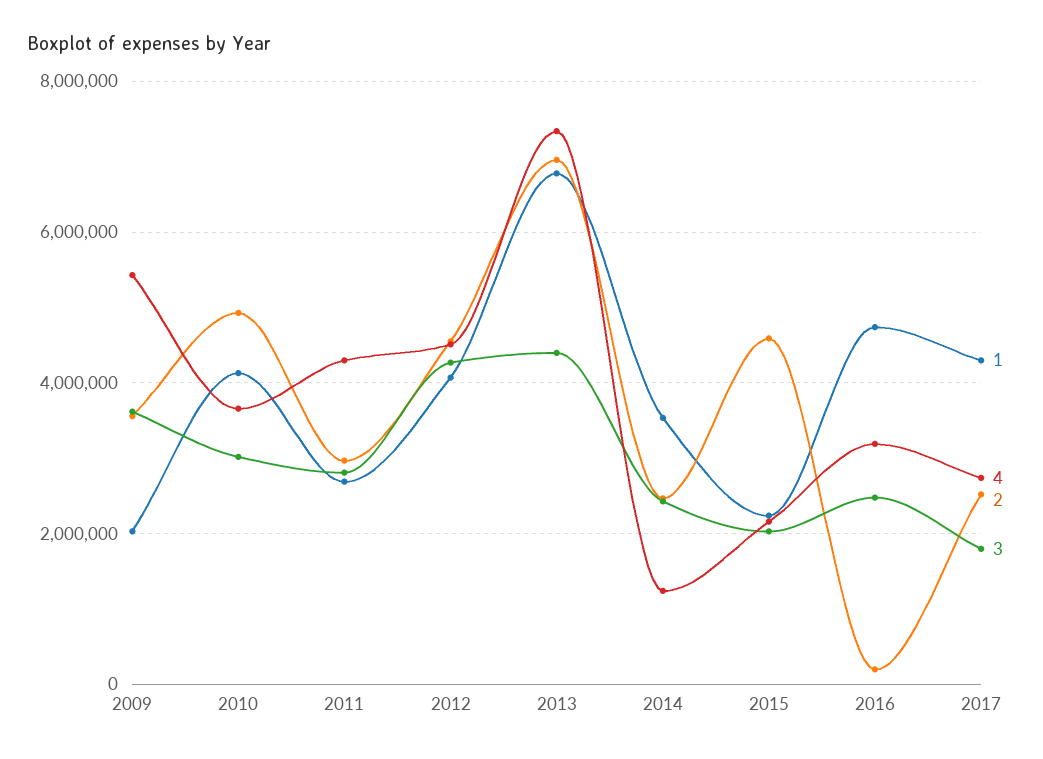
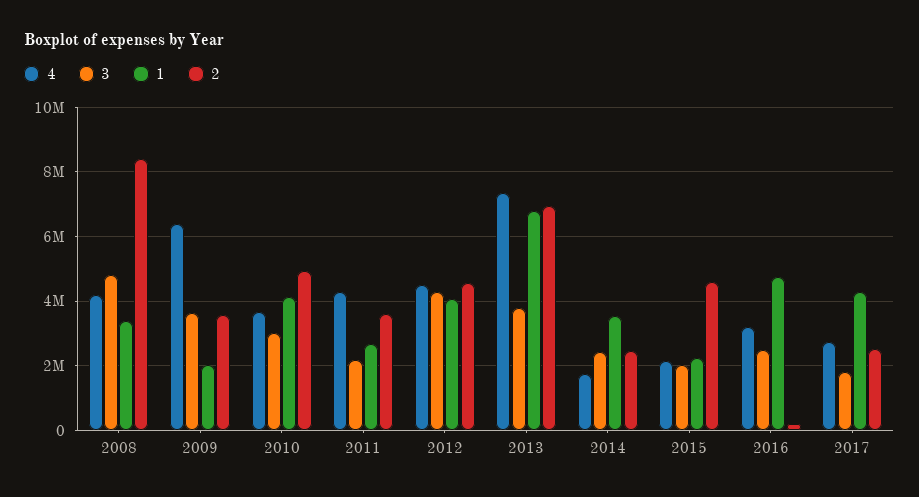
  {
    "1": {
      "2009": 2000000,
      "2010": 4200000,
      "2011": 2600000,
      "2012": 4000000,
      "2013": 6800000,
      "2014": 3600000,
      "2015": 2200000,
      "2016": 4800000,
-     "2017": 4400000
+     "2017": 4400000,
+     "2008": 3400000
    },
    "4": {
-     "2009": 5400000,
+     "2009": 6400000,
      "2010": 3600000,
      "2011": 4400000,
      "2012": 4600000,
      "2013": 7400000,
-     "2014": 1200000,
+     "2014": 1800000,
      "2015": 2200000,
      "2016": 3200000,
-     "2017": 2800000
+     "2017": 2800000,
+     "2008": 4200000
    },
    "2": {
      "2009": 3600000,
      "2010": 5000000,
-     "2011": 3000000,
+     "2011": 3600000,
      "2012": 4600000,
      "2013": 7000000,
      "2014": 2400000,
      "2015": 4600000,
      "2016": 200000,
-     "2017": 2600000
+     "2017": 2600000,
+     "2008": 8400000
    },
    "3": {
      "2009": 3600000,
      "2010": 3000000,
-     "2011": 2800000,
+     "2011": 2200000,
      "2012": 4200000,
-     "2013": 4400000,
+     "2013": 3800000,
      "2014": 2400000,
      "2015": 2000000,
      "2016": 2400000,
-     "2017": 1800000
+     "2017": 1800000,
+     "2008": 4800000
    }
  }

